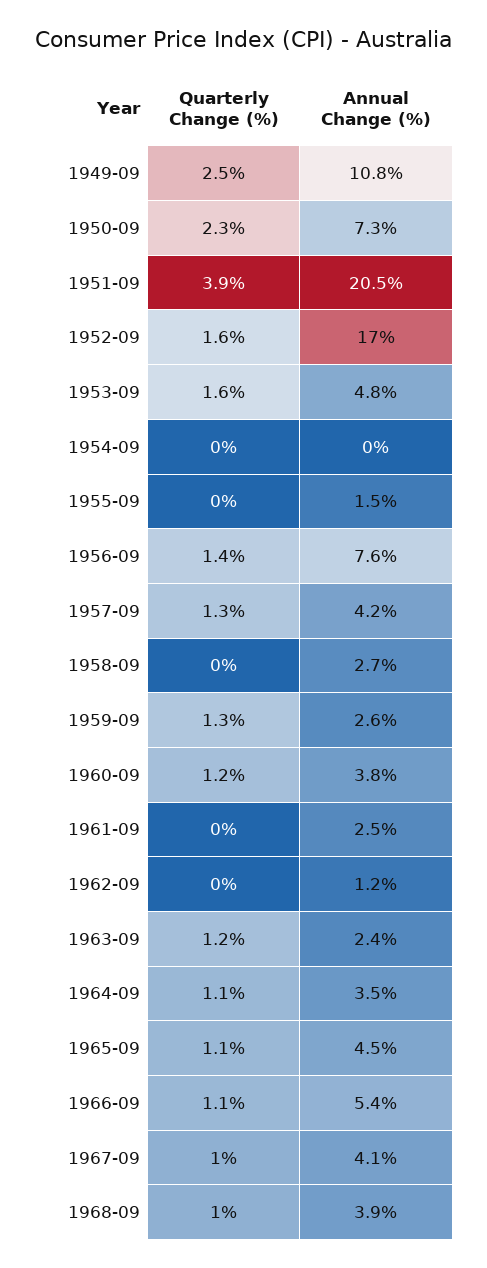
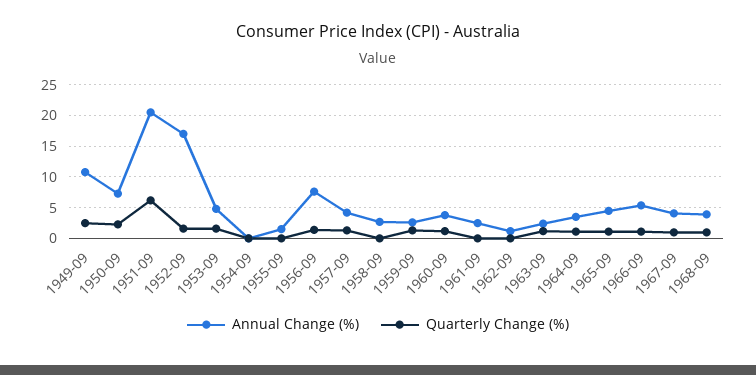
  {
    "Quarterly Change (%)": {
      "1949-09": 2.5,
      "1950-09": 2.3,
-     "1951-09": 3.9,
+     "1951-09": 6,
      "1952-09": 1.6,
      "1953-09": 1.6,
      "1954-09": 0,
      "1955-09": 0,
      "1956-09": 1.4,
      "1957-09": 1.3,
      "1958-09": 0,
      "1959-09": 1.3,
      "1960-09": 1.2,
      "1961-09": 0,
      "1962-09": 0,
      "1963-09": 1.2,
      "1964-09": 1.1,
      "1965-09": 1.1,
      "1966-09": 1.1,
      "1967-09": 1,
      "1968-09": 1
    },
    "Annual Change (%)": {
      "1949-09": 10.8,
      "1950-09": 7.3,
      "1951-09": 20.5,
      "1952-09": 17,
      "1953-09": 4.8,
      "1954-09": 0,
      "1955-09": 1.5,
      "1956-09": 7.6,
      "1957-09": 4.2,
      "1958-09": 2.7,
      "1959-09": 2.6,
      "1960-09": 3.8,
      "1961-09": 2.5,
      "1962-09": 1.2,
      "1963-09": 2.4,
      "1964-09": 3.5,
      "1965-09": 4.5,
      "1966-09": 5.4,
      "1967-09": 4.1,
      "1968-09": 3.9
    }
  }

